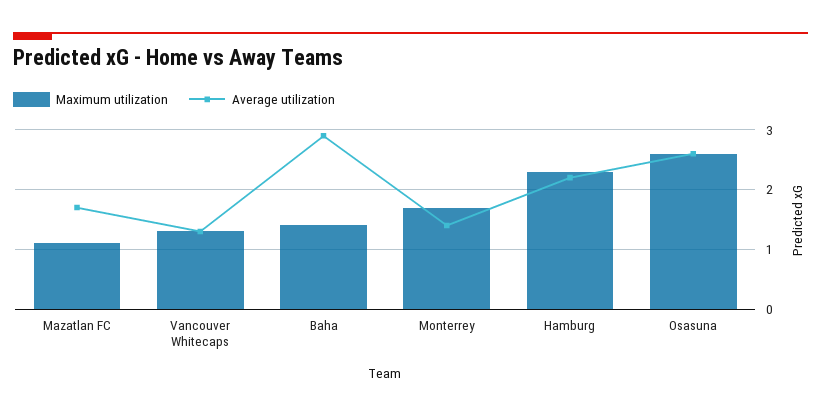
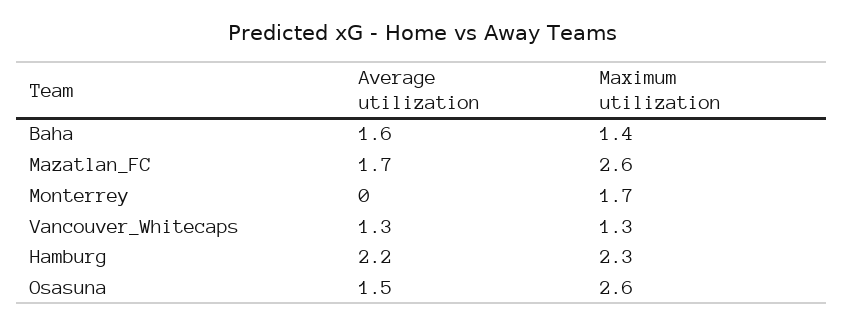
  {
    "Maximum utilization": {
-     "Mazatlan FC": 1,
+     "Mazatlan FC": 2.6,
      "Vancouver Whitecaps": 1.3,
      "Baha": 1.4,
      "Monterrey": 1.7,
      "Hamburg": 2.3,
      "Osasuna": 2.6
    },
    "Average utilization": {
      "Mazatlan FC": 1.7,
      "Vancouver Whitecaps": 1.3,
-     "Baha": 3,
+     "Baha": 1.6,
-     "Monterrey": 1.5,
+     "Monterrey": 0,
      "Hamburg": 2.2,
-     "Osasuna": 2.5
+     "Osasuna": 1.5
    }
  }

